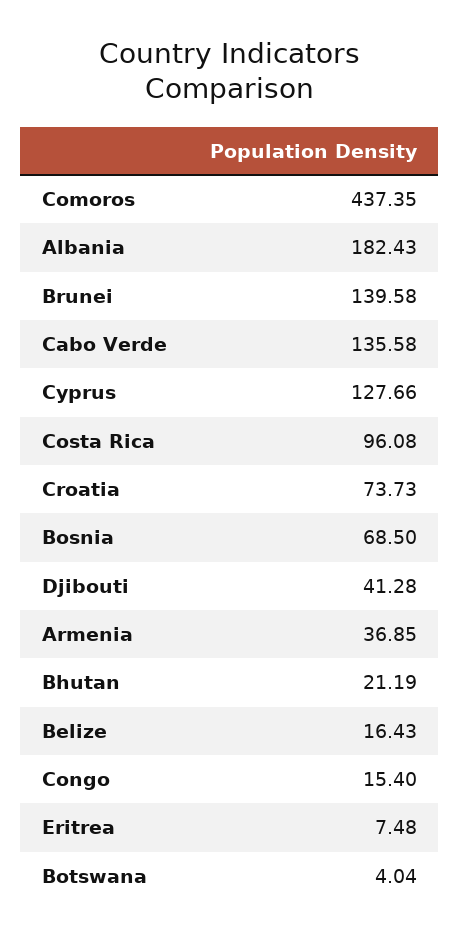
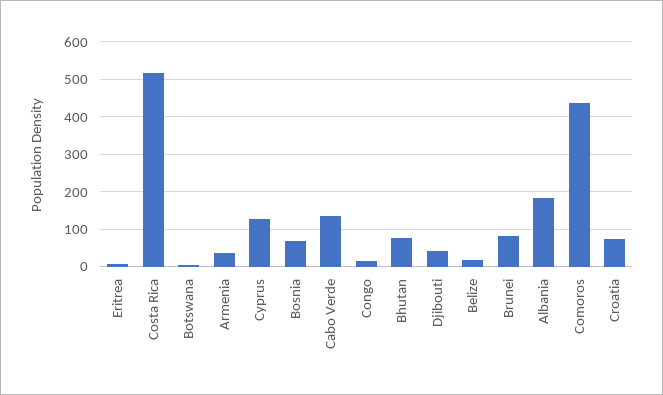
  {
    "Comoros": 437.35,
    "Albania": 182.43,
-   "Brunei": 139.58,
+   "Brunei": 80,
    "Cabo Verde": 135.58,
    "Cyprus": 127.66,
-   "Costa Rica": 96.08,
+   "Costa Rica": 520,
    "Croatia": 73.73,
    "Bosnia": 68.5,
    "Djibouti": 41.28,
    "Armenia": 36.85,
-   "Bhutan": 21.19,
+   "Bhutan": 80,
    "Belize": 16.43,
    "Congo": 15.4,
    "Eritrea": 7.48,
    "Botswana": 4.04
  }

